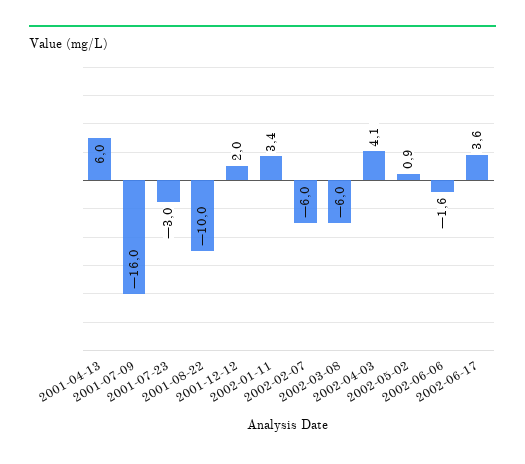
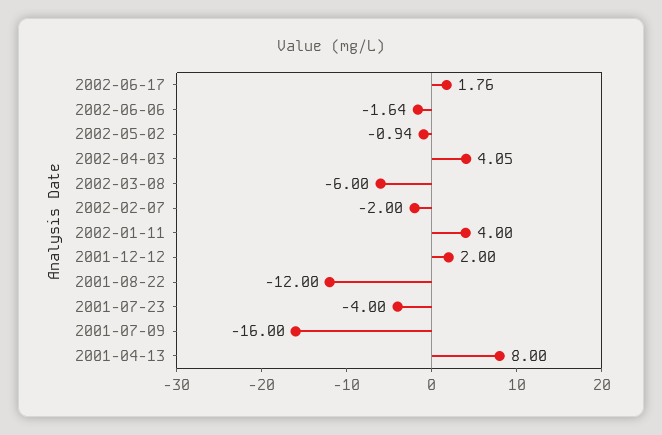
  {
-   "2001-04-13": 6,
+   "2001-04-13": 8,
    "2001-07-09": -16,
-   "2001-07-23": -3,
+   "2001-07-23": -4,
-   "2001-08-22": -10,
+   "2001-08-22": -12,
    "2001-12-12": 2,
-   "2002-01-11": 3.4,
+   "2002-01-11": 4,
-   "2002-02-07": -6,
+   "2002-02-07": -2,
    "2002-03-08": -6,
    "2002-04-03": 4.05,
-   "2002-05-02": 0.9,
+   "2002-05-02": -0.94,
    "2002-06-06": -1.64,
-   "2002-06-17": 3.6
+   "2002-06-17": 1.76
  }

